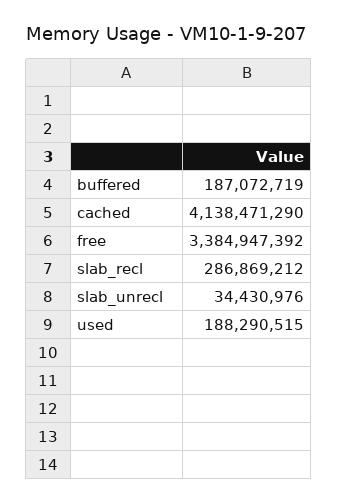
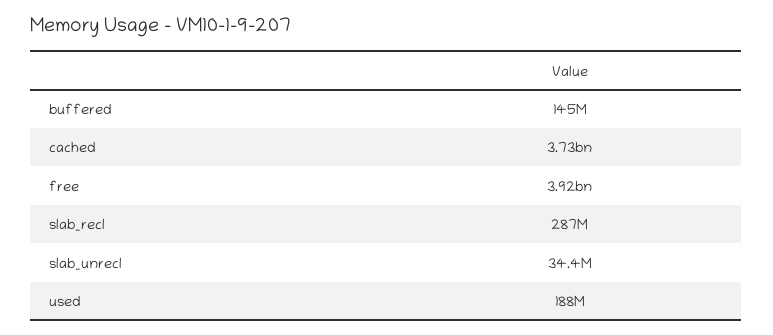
  {
-   "buffered": 187072719,
+   "buffered": 145000000,
-   "cached": 4138471290,
+   "cached": 3730000000,
-   "free": 3384947392,
+   "free": 3920000000,
    "slab_recl": 286869212,
    "slab_unrecl": 34430976,
    "used": 188290515
  }

